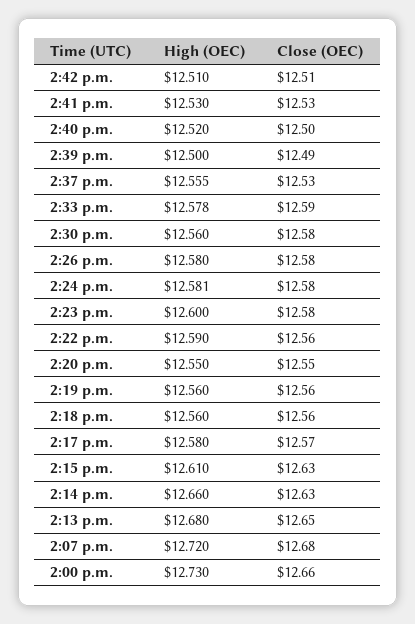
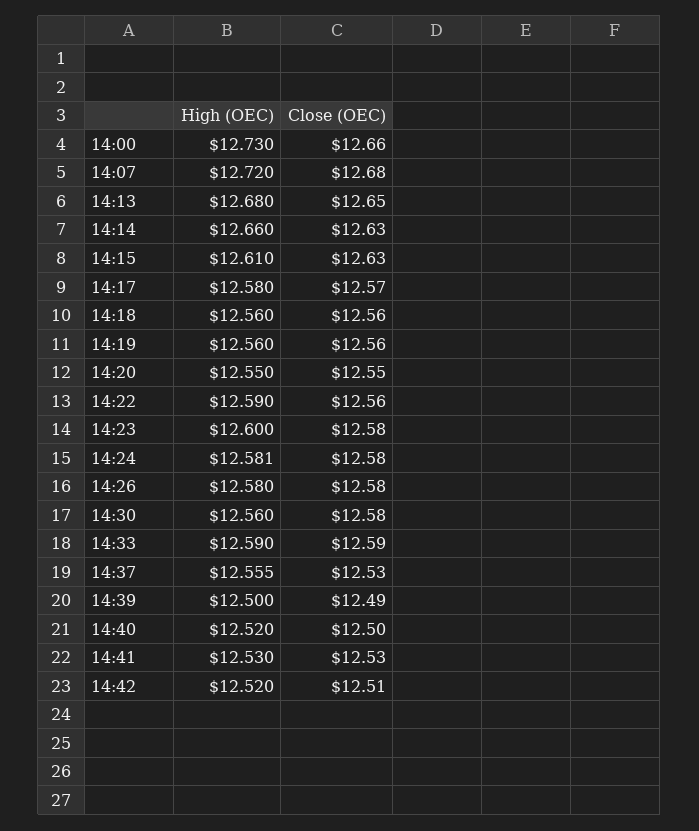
  {
    "High (OEC)": {
-     "2:42 p.m.": 12.51,
+     "2:42 p.m.": 12.52,
      "2:41 p.m.": 12.53,
      "2:40 p.m.": 12.52,
      "2:39 p.m.": 12.5,
      "2:37 p.m.": 12.555,
-     "2:33 p.m.": 12.578,
+     "2:33 p.m.": 12.59,
      "2:30 p.m.": 12.56,
      "2:26 p.m.": 12.58,
      "2:24 p.m.": 12.581,
      "2:23 p.m.": 12.6,
      "2:22 p.m.": 12.59,
      "2:20 p.m.": 12.55,
      "2:19 p.m.": 12.56,
      "2:18 p.m.": 12.56,
      "2:17 p.m.": 12.58,
      "2:15 p.m.": 12.61,
      "2:14 p.m.": 12.66,
      "2:13 p.m.": 12.68,
      "2:07 p.m.": 12.72,
      "2:00 p.m.": 12.73
    },
    "Close (OEC)": {
      "2:42 p.m.": 12.51,
      "2:41 p.m.": 12.53,
      "2:40 p.m.": 12.5,
      "2:39 p.m.": 12.49,
      "2:37 p.m.": 12.53,
      "2:33 p.m.": 12.59,
      "2:30 p.m.": 12.58,
      "2:26 p.m.": 12.58,
      "2:24 p.m.": 12.58,
      "2:23 p.m.": 12.58,
      "2:22 p.m.": 12.56,
      "2:20 p.m.": 12.55,
      "2:19 p.m.": 12.56,
      "2:18 p.m.": 12.56,
      "2:17 p.m.": 12.57,
      "2:15 p.m.": 12.63,
      "2:14 p.m.": 12.63,
      "2:13 p.m.": 12.65,
      "2:07 p.m.": 12.68,
      "2:00 p.m.": 12.66
    }
  }

